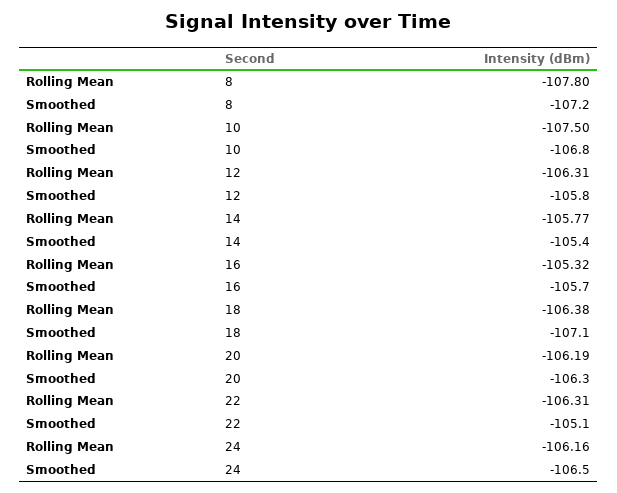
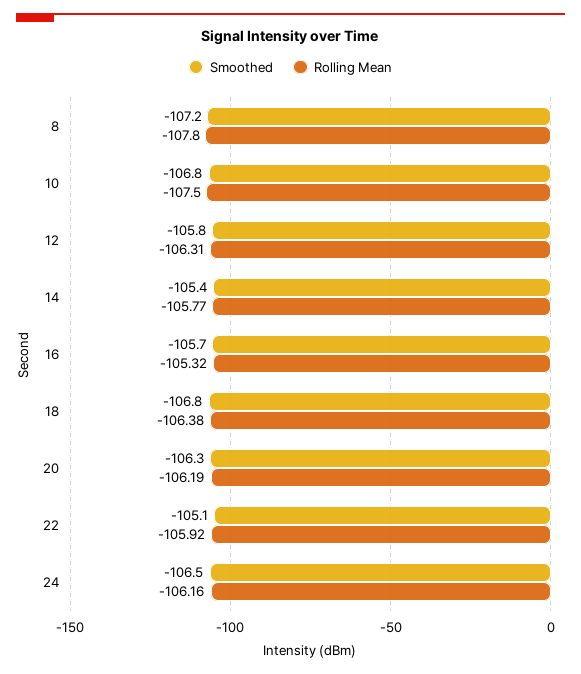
  {
    "Rolling Mean": {
      "8": -107.8,
      "10": -107.5,
      "12": -106.31,
      "14": -105.77,
      "16": -105.32,
      "18": -106.38,
      "20": -106.19,
-     "22": -106.31,
+     "22": -105.92,
      "24": -106.16
    },
    "Smoothed": {
      "8": -107.2,
      "10": -106.8,
      "12": -105.8,
      "14": -105.4,
      "16": -105.7,
-     "18": -107.1,
+     "18": -106.8,
      "20": -106.3,
      "22": -105.1,
      "24": -106.5
    }
  }

